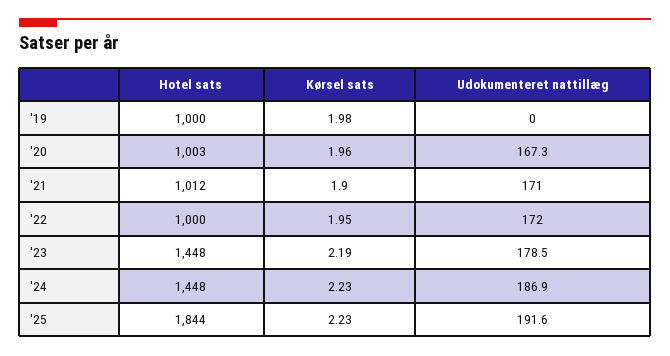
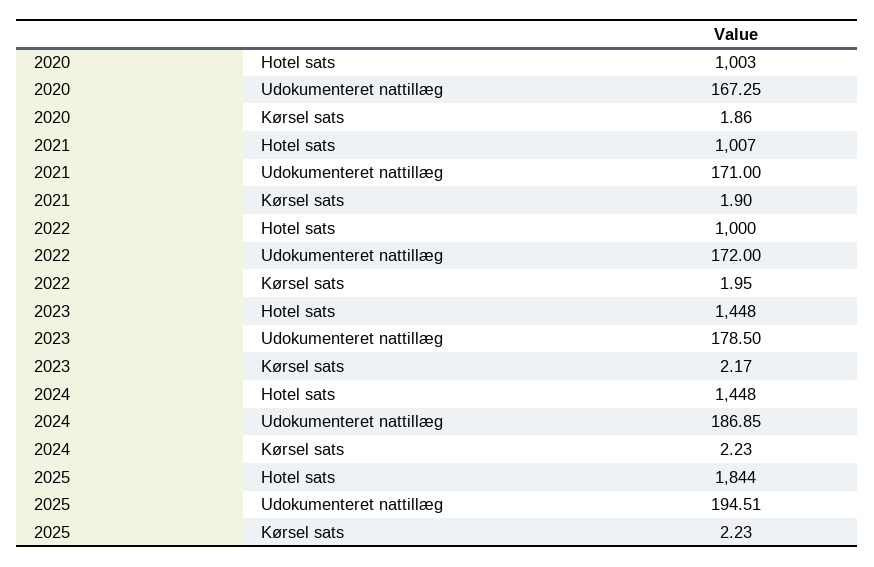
  {
    "Hotel sats": {
-     "'19": 1000,
      "'20": 1003,
-     "'21": 1012,
+     "'21": 1007,
      "'22": 1000,
      "'23": 1448,
      "'24": 1448,
      "'25": 1844
    },
    "Kørsel sats": {
-     "'19": 1.98,
-     "'20": 1.96,
+     "'20": 1.86,
      "'21": 1.9,
      "'22": 1.95,
-     "'23": 2.19,
+     "'23": 2.17,
      "'24": 2.23,
      "'25": 2.23
    },
    "Udokumenteret nattillæg": {
-     "'19": 0,
      "'20": 167.25,
      "'21": 171,
      "'22": 172,
      "'23": 178.5,
      "'24": 186.85,
-     "'25": 191.6
+     "'25": 194.51
    }
  }

